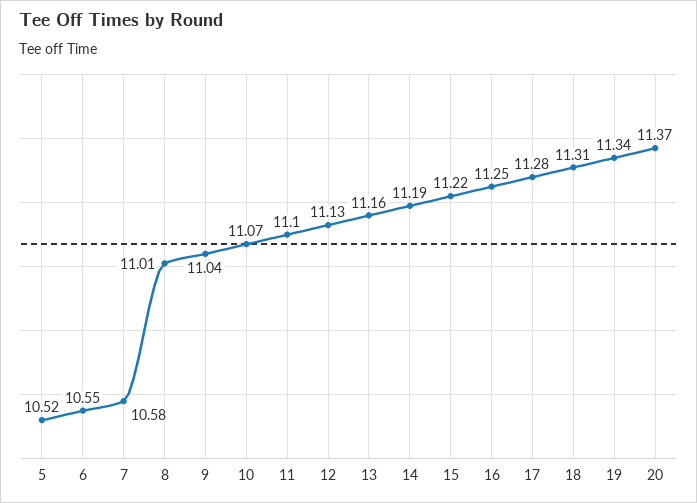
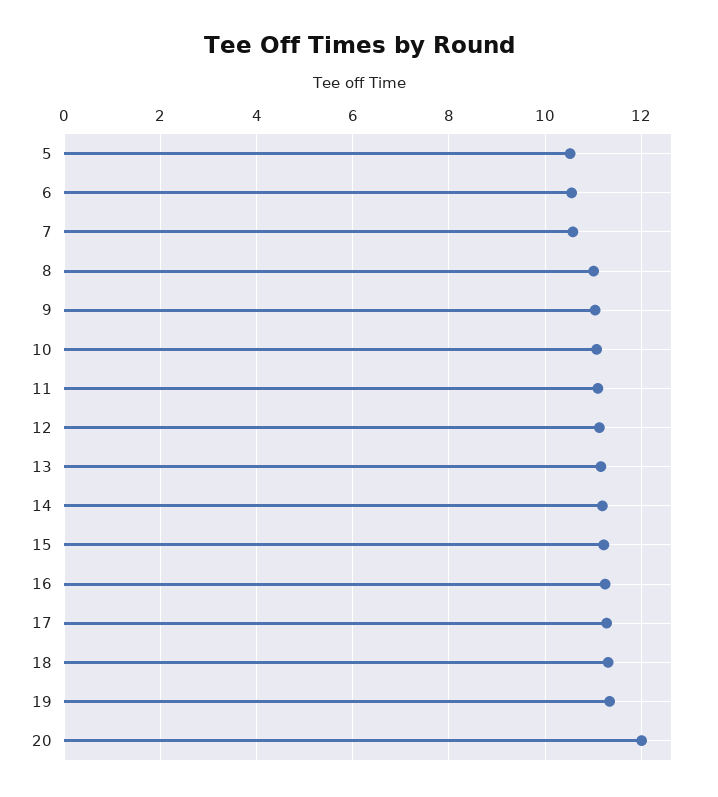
  {
    "5": 10.52,
    "6": 10.55,
    "7": 10.58,
    "8": 11.01,
    "9": 11.04,
    "10": 11.07,
    "11": 11.1,
    "12": 11.13,
    "13": 11.16,
    "14": 11.19,
    "15": 11.22,
    "16": 11.25,
    "17": 11.28,
    "18": 11.31,
    "19": 11.34,
-   "20": 11.37
+   "20": 12
  }

